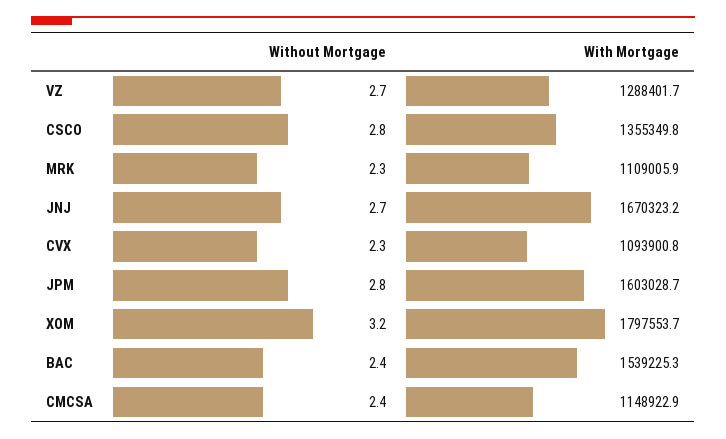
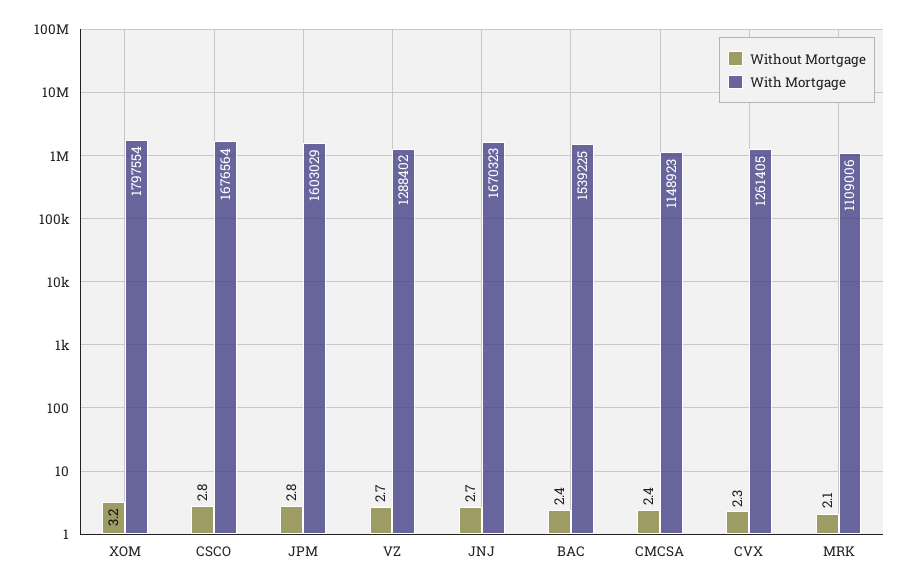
  {
    "Without Mortgage": {
      "VZ": 2.7,
      "CSCO": 2.8,
-     "MRK": 2.3,
+     "MRK": 2.1,
      "JNJ": 2.7,
      "CVX": 2.3,
      "JPM": 2.8,
      "XOM": 3.2,
      "BAC": 2.4,
      "CMCSA": 2.4
    },
    "With Mortgage": {
      "VZ": 1288401.7,
-     "CSCO": 1355349.8,
+     "CSCO": 1676564,
      "MRK": 1109005.9,
      "JNJ": 1670323.2,
-     "CVX": 1093900.8,
+     "CVX": 1261405,
      "JPM": 1603028.7,
      "XOM": 1797553.7,
      "BAC": 1539225.3,
      "CMCSA": 1148922.9
    }
  }

